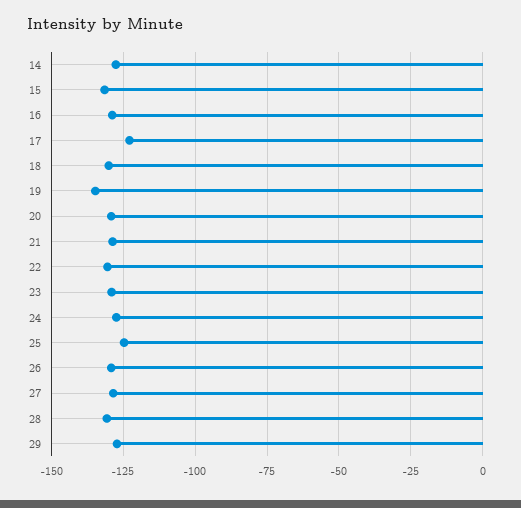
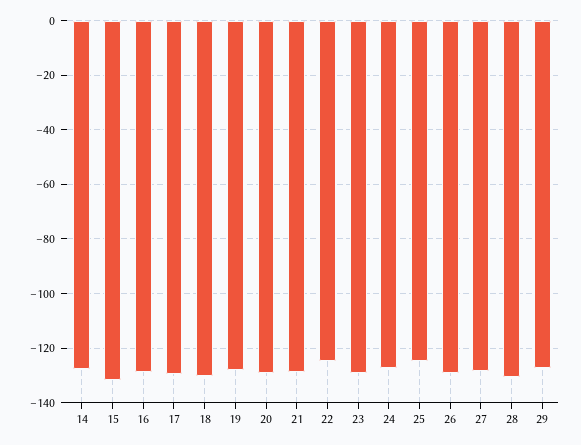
  {
    "14": -127.5,
    "15": -132.5,
    "16": -130,
-   "17": -122.5,
+   "17": -130,
    "18": -130,
-   "19": -135,
+   "19": -127.5,
    "20": -130,
    "21": -130,
-   "22": -130,
+   "22": -125,
    "23": -130,
    "24": -127.5,
    "25": -125,
    "26": -130,
    "27": -127.5,
    "28": -130,
    "29": -127.5
  }

